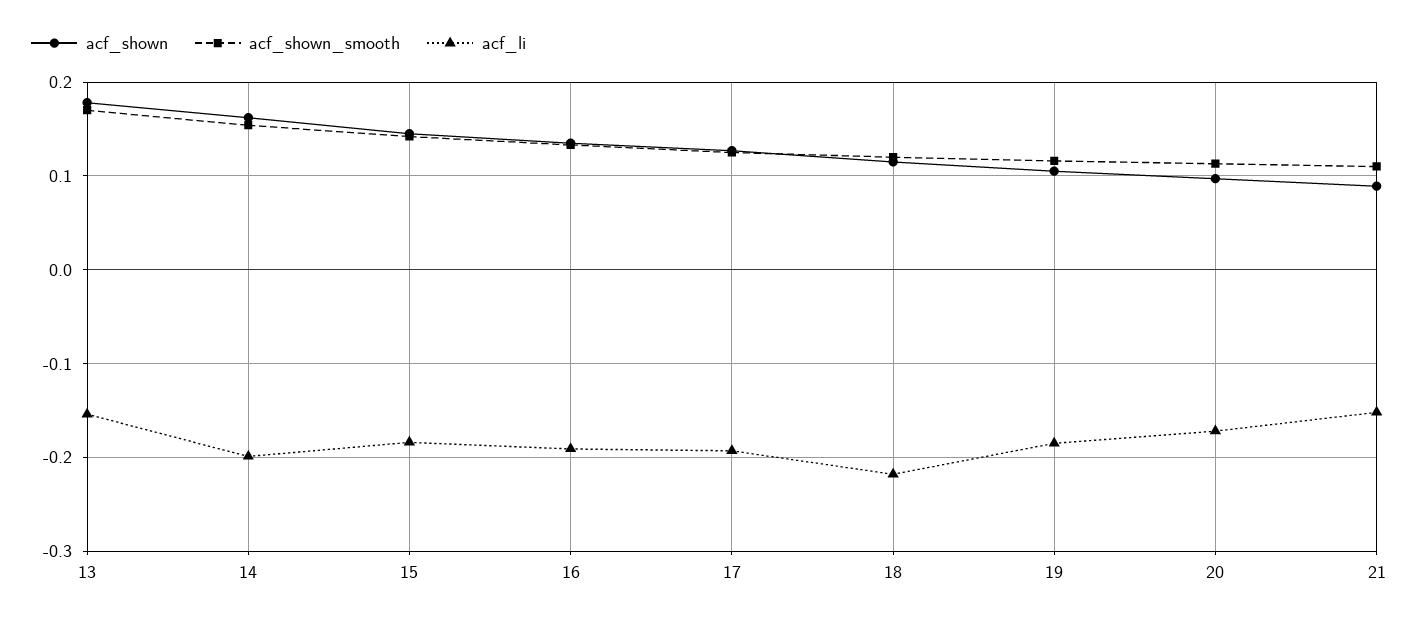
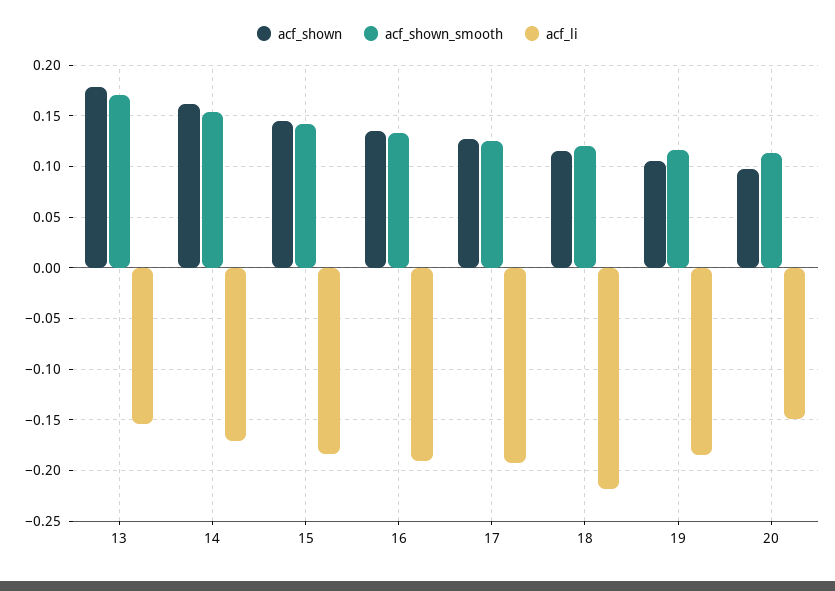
  {
    "acf_shown": {
      "13": 0.18,
      "14": 0.16,
      "15": 0.15,
      "16": 0.14,
      "17": 0.13,
      "18": 0.12,
      "19": 0.11,
-     "20": 0.1,
+     "20": 0.1
-     "21": 0.09
    },
    "acf_shown_smooth": {
      "13": 0.17,
      "14": 0.15,
      "15": 0.14,
      "16": 0.13,
      "17": 0.13,
      "18": 0.12,
      "19": 0.12,
-     "20": 0.11,
+     "20": 0.11
-     "21": 0.11
    },
    "acf_li": {
      "13": -0.15,
-     "14": -0.2,
+     "14": -0.17,
      "15": -0.18,
      "16": -0.19,
      "17": -0.19,
      "18": -0.22,
      "19": -0.19,
-     "20": -0.17,
+     "20": -0.15
-     "21": -0.15
    }
  }

